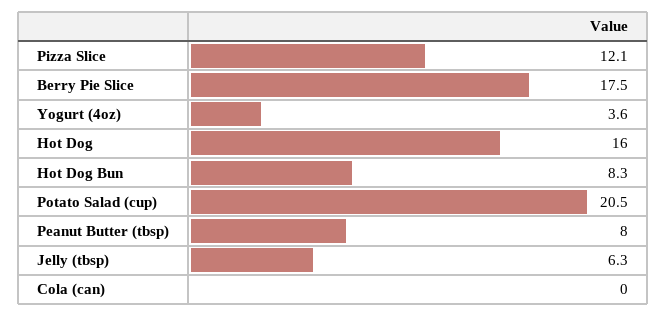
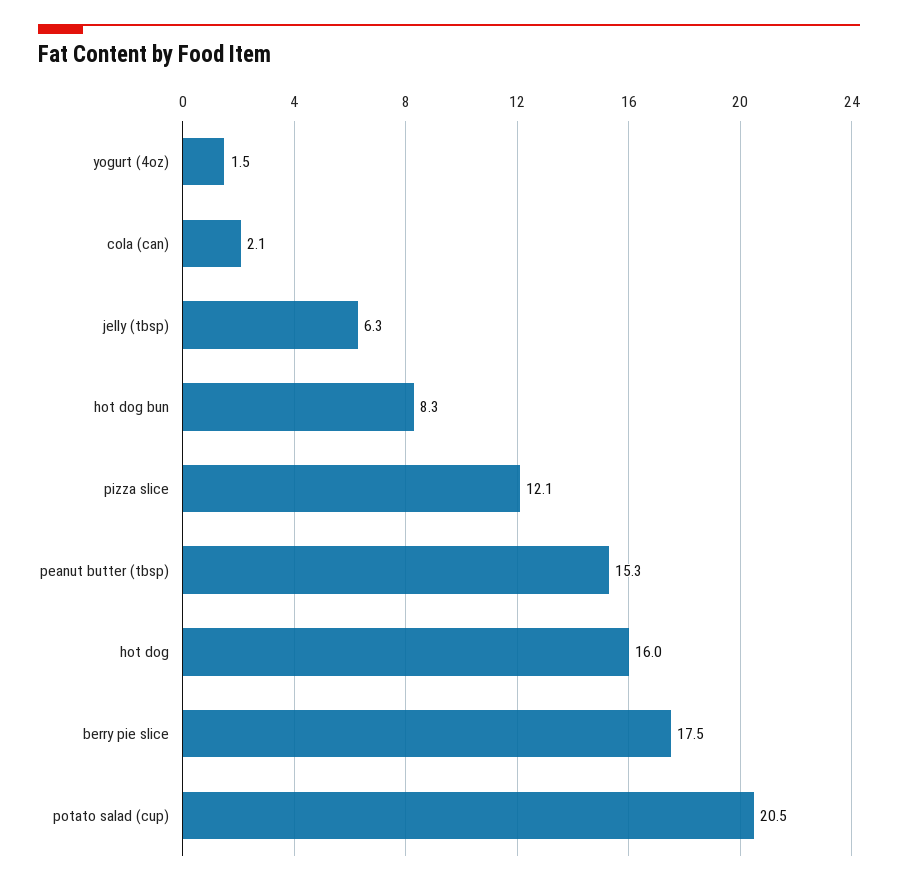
  {
    "Pizza Slice": 12.1,
    "Berry Pie Slice": 17.5,
-   "Yogurt (4oz)": 3.6,
+   "Yogurt (4oz)": 1.5,
    "Hot Dog": 16,
    "Hot Dog Bun": 8.3,
    "Potato Salad (cup)": 20.5,
-   "Peanut Butter (tbsp)": 8,
+   "Peanut Butter (tbsp)": 15.3,
    "Jelly (tbsp)": 6.3,
-   "Cola (can)": 0
+   "Cola (can)": 2.1
  }

